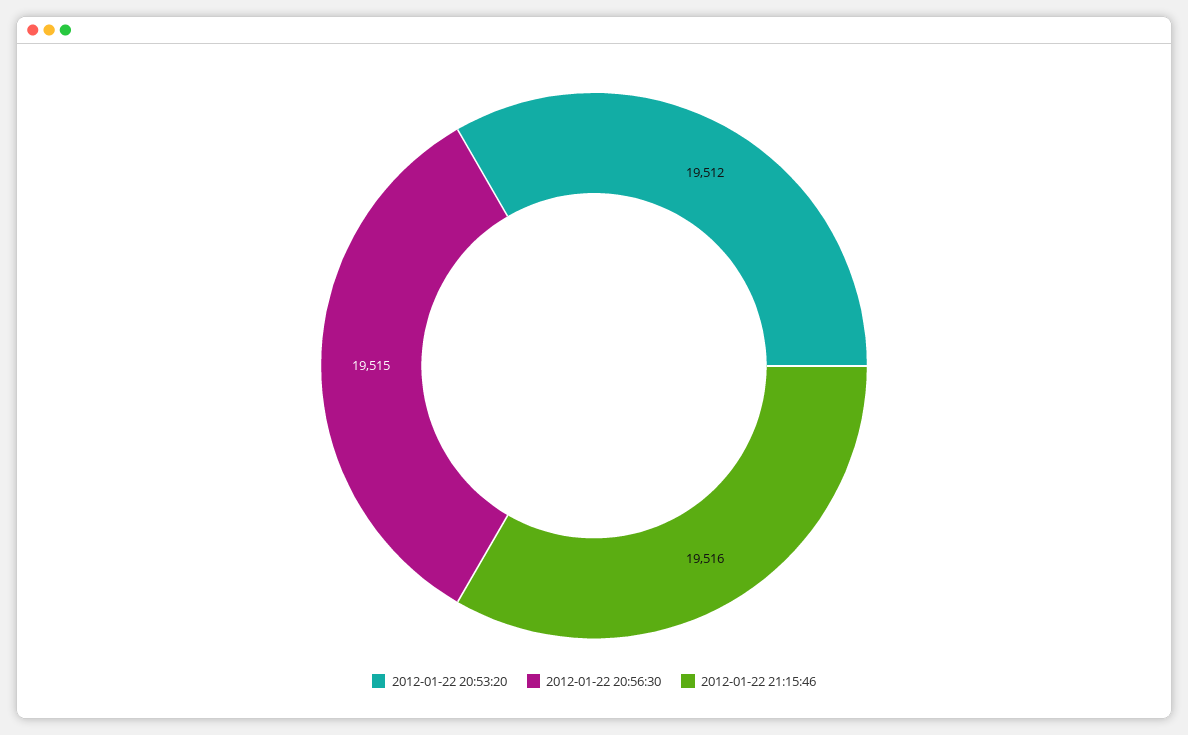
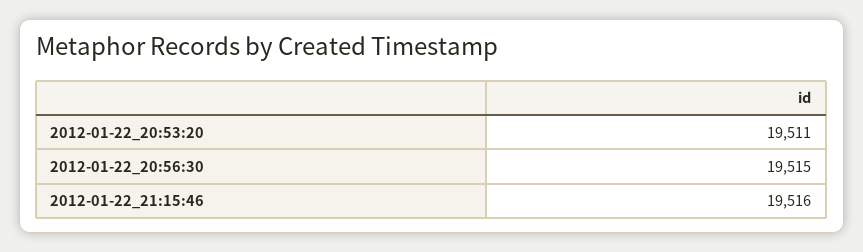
  {
-   "2012-01-22 20:53:20": 19512,
+   "2012-01-22 20:53:20": 19511,
    "2012-01-22 20:56:30": 19515,
    "2012-01-22 21:15:46": 19516
  }

